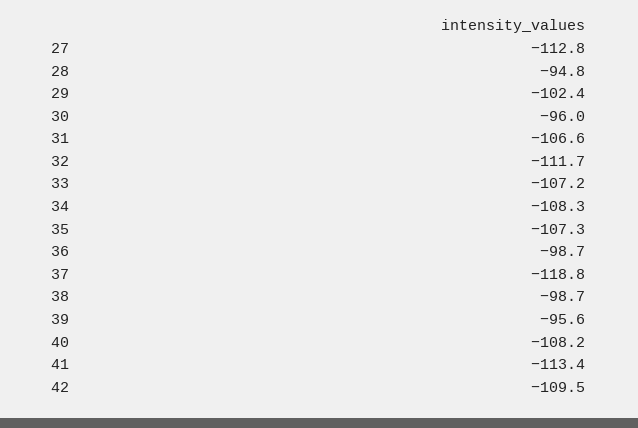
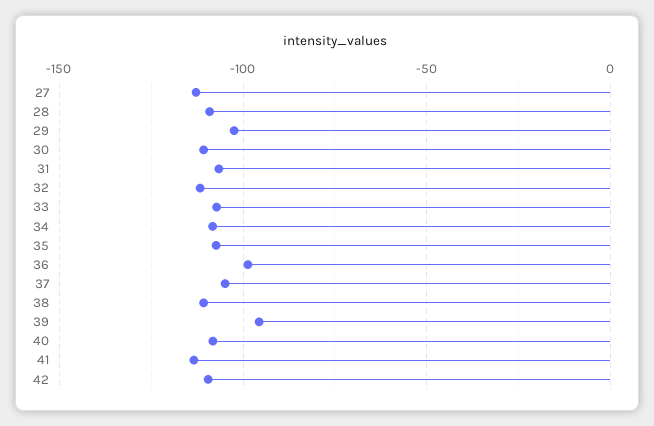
  {
    "27": -112.8,
-   "28": -94.8,
+   "28": -110,
    "29": -102.4,
-   "30": -96,
+   "30": -110,
    "31": -106.6,
    "32": -111.7,
    "33": -107.2,
    "34": -108.3,
    "35": -107.3,
    "36": -98.7,
-   "37": -118.8,
+   "37": -105,
-   "38": -98.7,
+   "38": -110,
    "39": -95.6,
    "40": -108.2,
    "41": -113.4,
    "42": -109.5
  }

